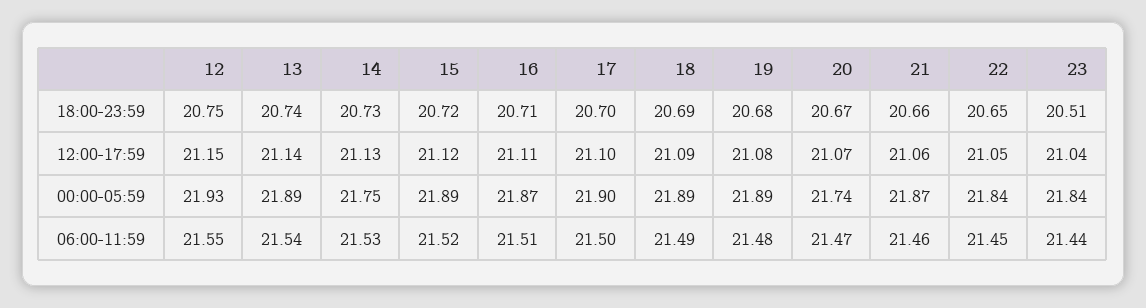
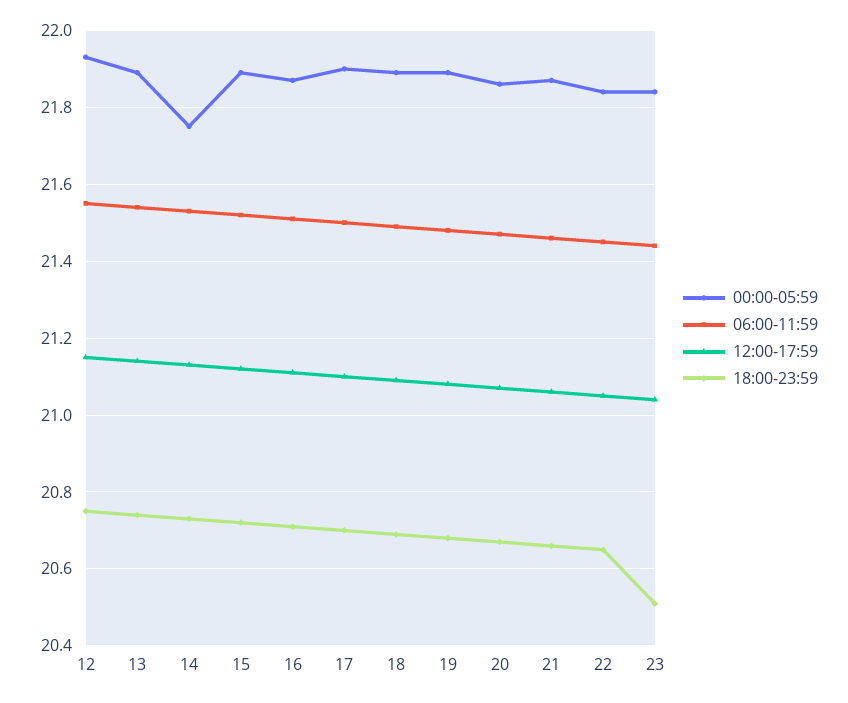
  {
    "18:00-23:59": {
      "12": 20.75,
      "13": 20.74,
      "14": 20.73,
      "15": 20.72,
      "16": 20.71,
      "17": 20.7,
      "18": 20.69,
      "19": 20.68,
      "20": 20.67,
      "21": 20.66,
      "22": 20.65,
      "23": 20.51
    },
    "12:00-17:59": {
      "12": 21.15,
      "13": 21.14,
      "14": 21.13,
      "15": 21.12,
      "16": 21.11,
      "17": 21.1,
      "18": 21.09,
      "19": 21.08,
      "20": 21.07,
      "21": 21.06,
      "22": 21.05,
      "23": 21.04
    },
    "00:00-05:59": {
      "12": 21.93,
      "13": 21.89,
      "14": 21.75,
      "15": 21.89,
      "16": 21.87,
      "17": 21.9,
      "18": 21.89,
      "19": 21.89,
-     "20": 21.74,
+     "20": 21.85,
      "21": 21.87,
      "22": 21.84,
      "23": 21.84
    },
    "06:00-11:59": {
      "12": 21.55,
      "13": 21.54,
      "14": 21.53,
      "15": 21.52,
      "16": 21.51,
      "17": 21.5,
      "18": 21.49,
      "19": 21.48,
      "20": 21.47,
      "21": 21.46,
      "22": 21.45,
      "23": 21.44
    }
  }

